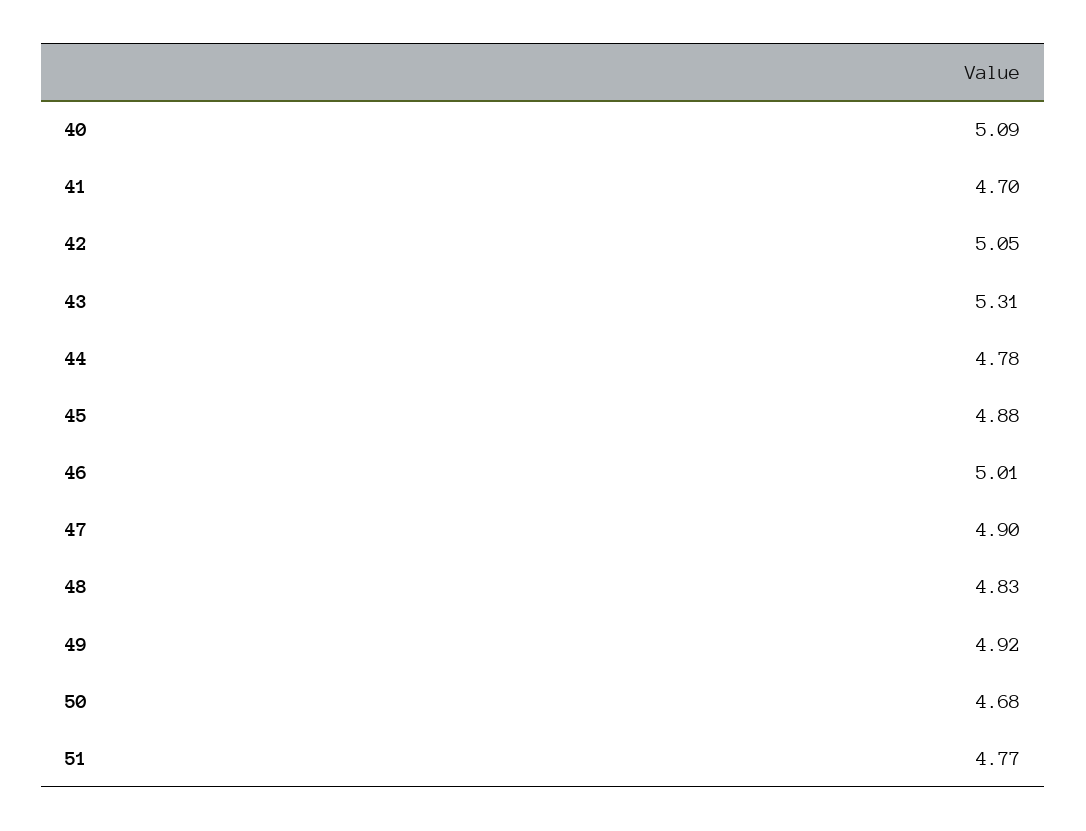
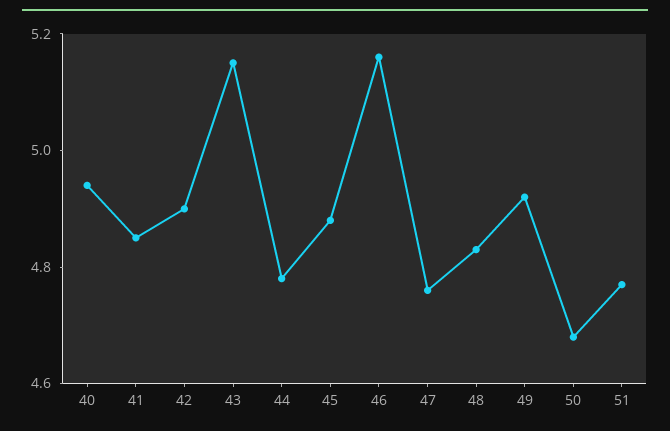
  {
-   "40": 5.09,
+   "40": 4.95,
-   "41": 4.7,
+   "41": 4.85,
-   "42": 5.05,
+   "42": 4.9,
-   "43": 5.31,
+   "43": 5.15,
    "44": 4.78,
    "45": 4.88,
-   "46": 5.01,
+   "46": 5.15,
-   "47": 4.9,
+   "47": 4.75,
    "48": 4.83,
    "49": 4.92,
    "50": 4.68,
    "51": 4.77
  }

